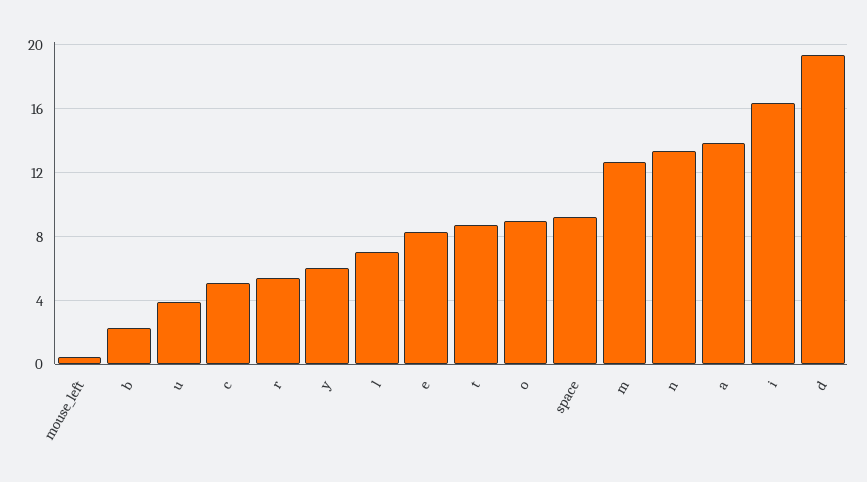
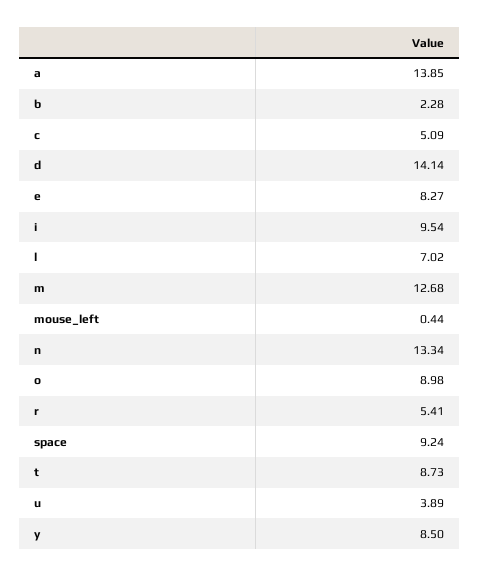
  {
    "mouse_left": 0.44,
    "b": 2.28,
    "u": 3.89,
    "c": 5.09,
    "r": 5.41,
-   "y": 6,
+   "y": 8.5,
    "l": 7.02,
    "e": 8.27,
    "t": 8.73,
    "o": 8.98,
    "space": 9.24,
    "m": 12.68,
    "n": 13.34,
    "a": 13.85,
-   "i": 16.5,
+   "i": 9.54,
-   "d": 19.5
+   "d": 14.14
  }

